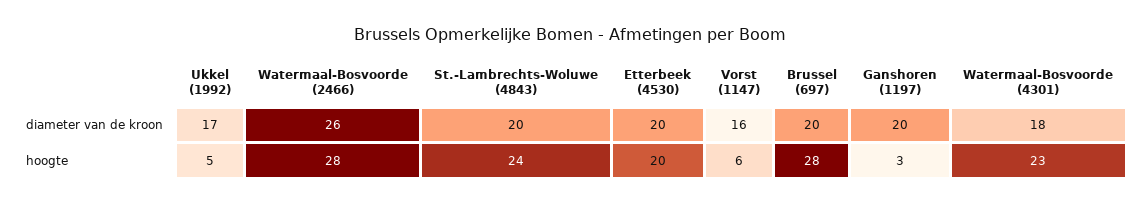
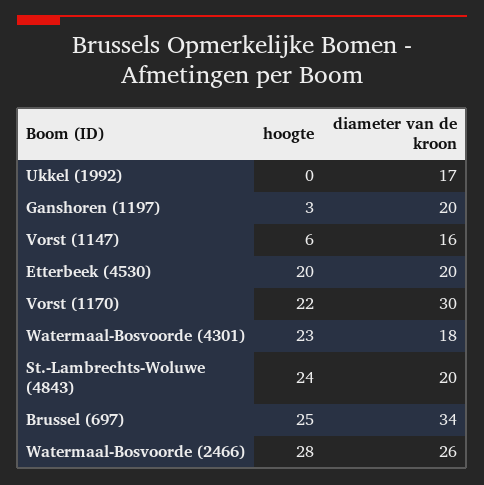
  {
    "Ukkel (1992)": {
      "diameter van de kroon": 17,
-     "hoogte": 5
+     "hoogte": 0
    },
    "Watermaal-Bosvoorde (2466)": {
      "diameter van de kroon": 26,
      "hoogte": 28
    },
    "St.-Lambrechts-Woluwe (4843)": {
      "diameter van de kroon": 20,
      "hoogte": 24
    },
    "Etterbeek (4530)": {
      "diameter van de kroon": 20,
      "hoogte": 20
    },
    "Vorst (1147)": {
      "diameter van de kroon": 16,
      "hoogte": 6
    },
    "Brussel (697)": {
-     "diameter van de kroon": 20,
+     "diameter van de kroon": 34,
-     "hoogte": 28
+     "hoogte": 25
    },
    "Ganshoren (1197)": {
      "diameter van de kroon": 20,
      "hoogte": 3
    },
    "Watermaal-Bosvoorde (4301)": {
      "diameter van de kroon": 18,
      "hoogte": 23
-   }
+   },
+   "Vorst (1170)": {
+     "hoogte": 22,
+     "diameter van de kroon": 30
+   }
  }

